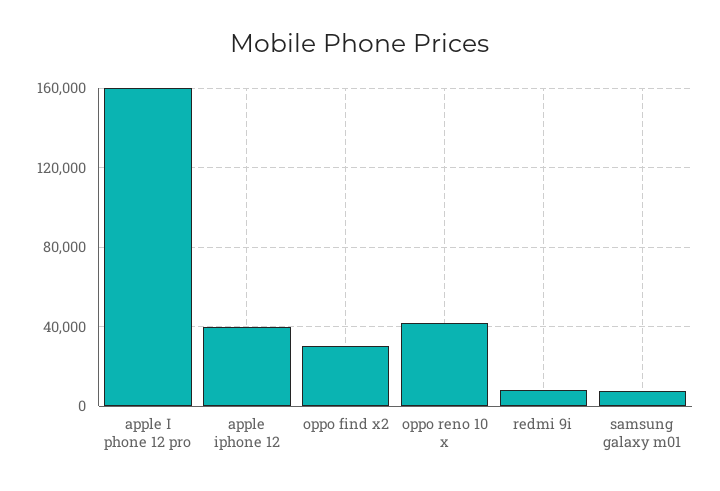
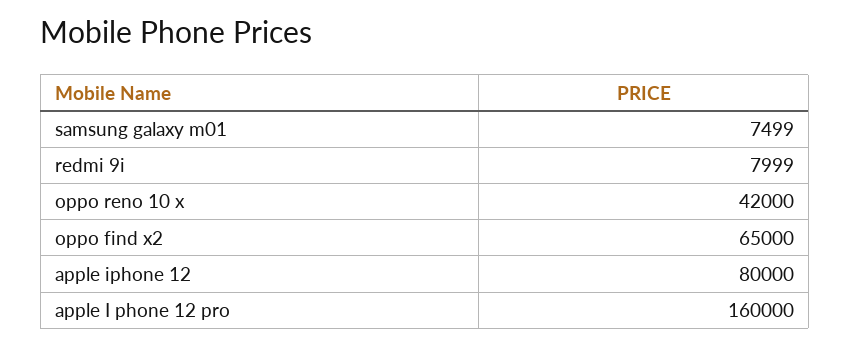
  {
    "apple I phone 12 pro": 160000,
-   "apple iphone 12": 40000,
+   "apple iphone 12": 80000,
-   "oppo find x2": 30000,
+   "oppo find x2": 65000,
    "oppo reno 10 x": 42000,
    "redmi 9i": 7999,
    "samsung galaxy m01": 7499
  }

